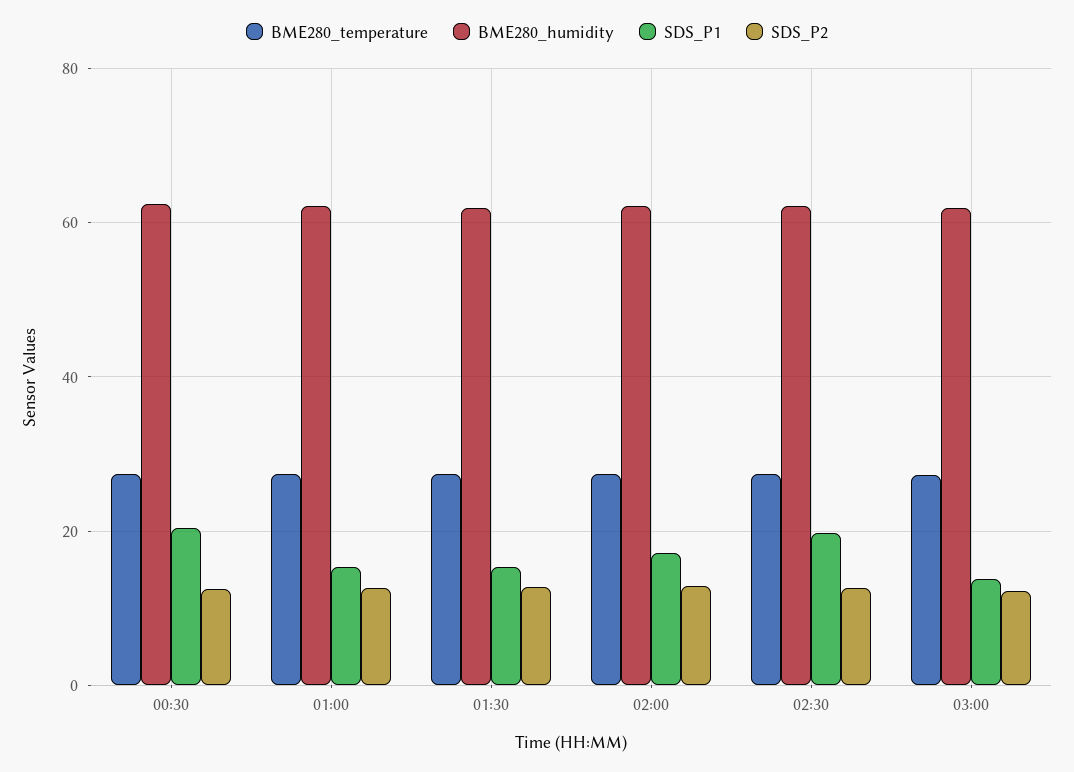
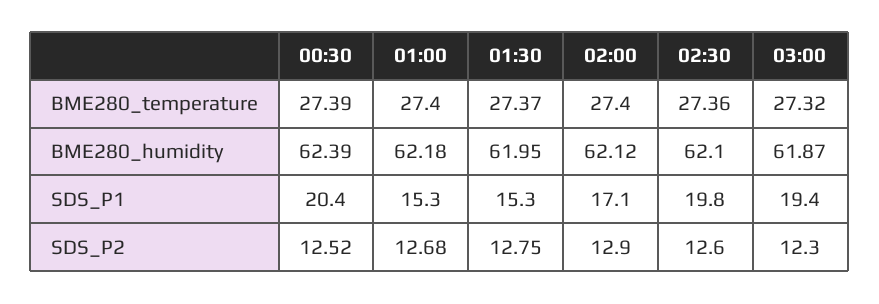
  {
    "BME280_temperature": {
      "00:30": 27.39,
      "01:00": 27.4,
      "01:30": 27.37,
      "02:00": 27.4,
      "02:30": 27.36,
      "03:00": 27.32
    },
    "BME280_humidity": {
      "00:30": 62.39,
      "01:00": 62.18,
      "01:30": 61.95,
      "02:00": 62.12,
      "02:30": 62.1,
      "03:00": 61.87
    },
    "SDS_P1": {
      "00:30": 20.4,
      "01:00": 15.3,
      "01:30": 15.3,
      "02:00": 17.1,
      "02:30": 19.8,
-     "03:00": 14
+     "03:00": 19.4
    },
    "SDS_P2": {
      "00:30": 12.52,
      "01:00": 12.68,
      "01:30": 12.75,
      "02:00": 12.9,
      "02:30": 12.6,
      "03:00": 12.3
    }
  }

